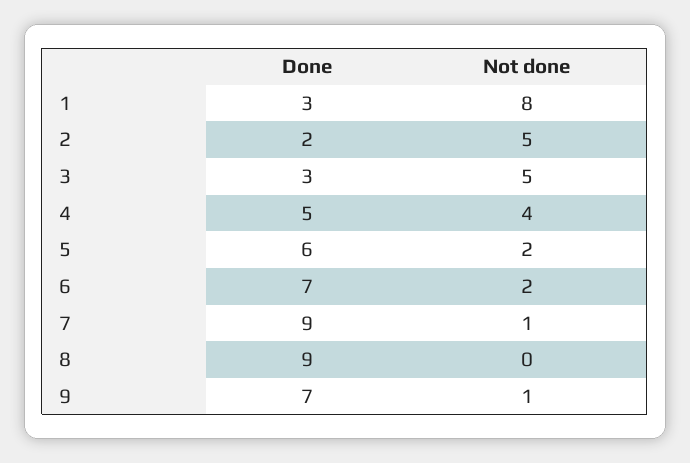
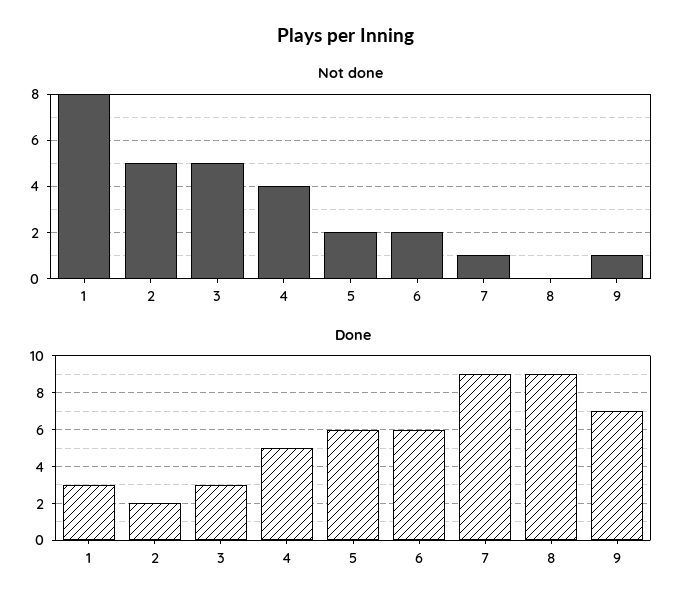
  {
    "Done": {
      "1": 3,
      "2": 2,
      "3": 3,
      "4": 5,
      "5": 6,
-     "6": 7,
+     "6": 6,
      "7": 9,
      "8": 9,
      "9": 7
    },
    "Not done": {
      "1": 8,
      "2": 5,
      "3": 5,
      "4": 4,
      "5": 2,
      "6": 2,
      "7": 1,
      "8": 0,
      "9": 1
    }
  }

